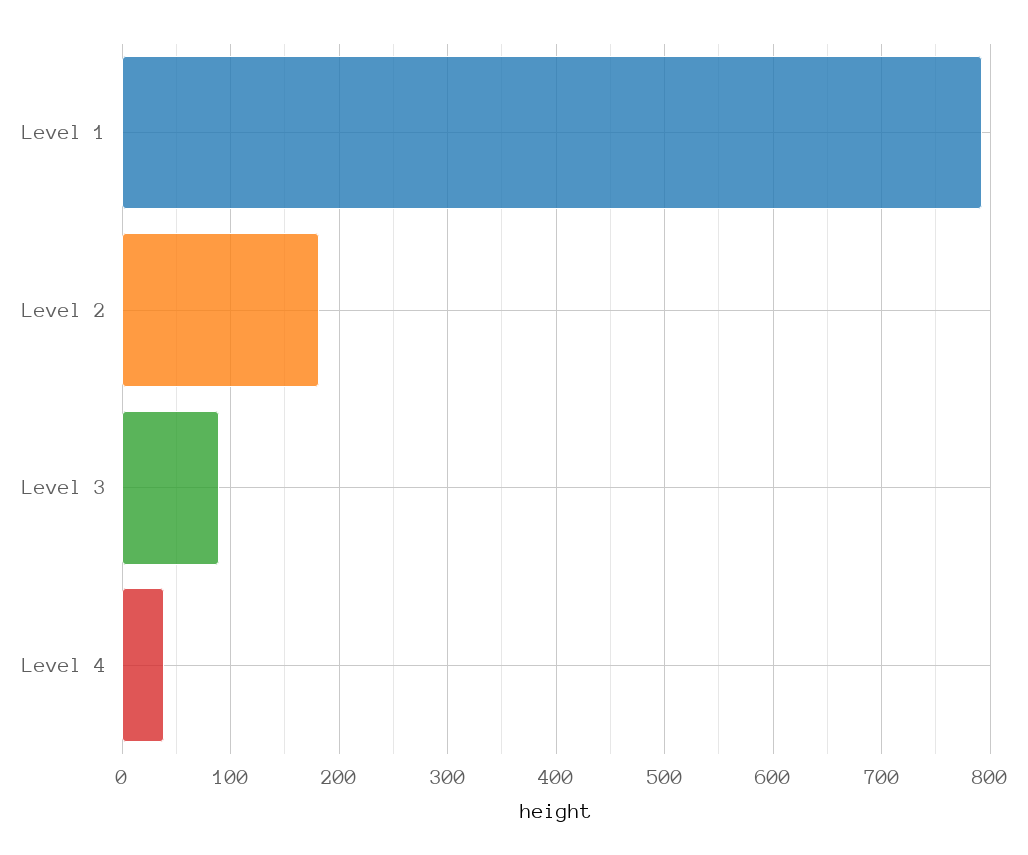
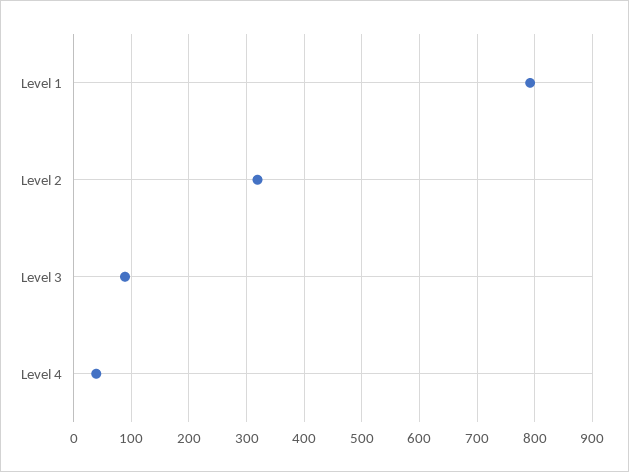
  {
    "Level 1": 790,
-   "Level 2": 180,
+   "Level 2": 320,
    "Level 3": 90,
    "Level 4": 40
  }

